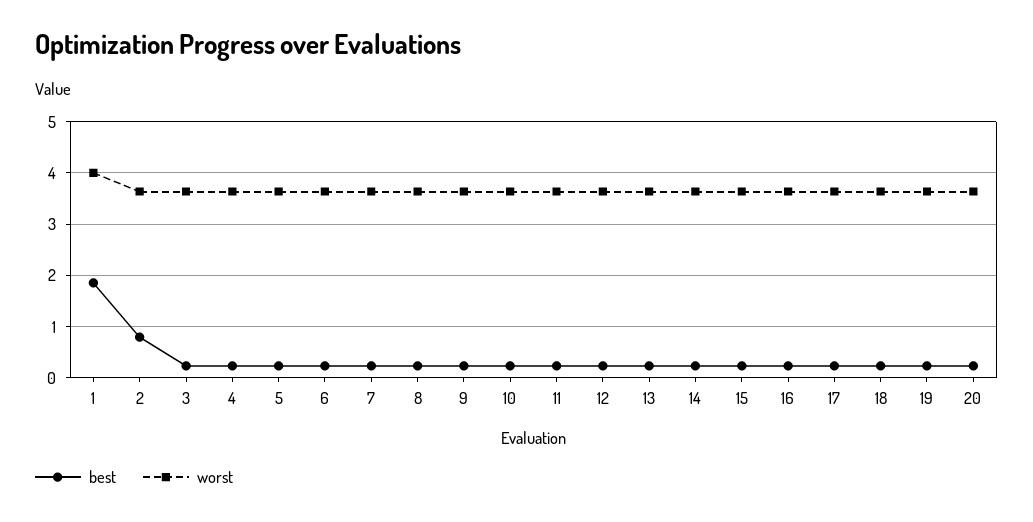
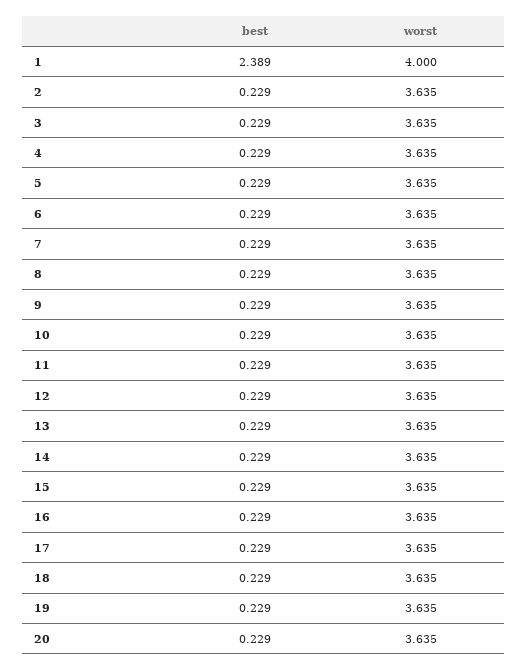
  {
    "best": {
-     "1": 1.8,
+     "1": 2.389,
-     "2": 0.8,
+     "2": 0.229,
      "3": 0.229,
      "4": 0.229,
      "5": 0.229,
      "6": 0.229,
      "7": 0.229,
      "8": 0.229,
      "9": 0.229,
      "10": 0.229,
      "11": 0.229,
      "12": 0.229,
      "13": 0.229,
      "14": 0.229,
      "15": 0.229,
      "16": 0.229,
      "17": 0.229,
      "18": 0.229,
      "19": 0.229,
      "20": 0.229
    },
    "worst": {
      "1": 4,
      "2": 3.635,
      "3": 3.635,
      "4": 3.635,
      "5": 3.635,
      "6": 3.635,
      "7": 3.635,
      "8": 3.635,
      "9": 3.635,
      "10": 3.635,
      "11": 3.635,
      "12": 3.635,
      "13": 3.635,
      "14": 3.635,
      "15": 3.635,
      "16": 3.635,
      "17": 3.635,
      "18": 3.635,
      "19": 3.635,
      "20": 3.635
    }
  }

